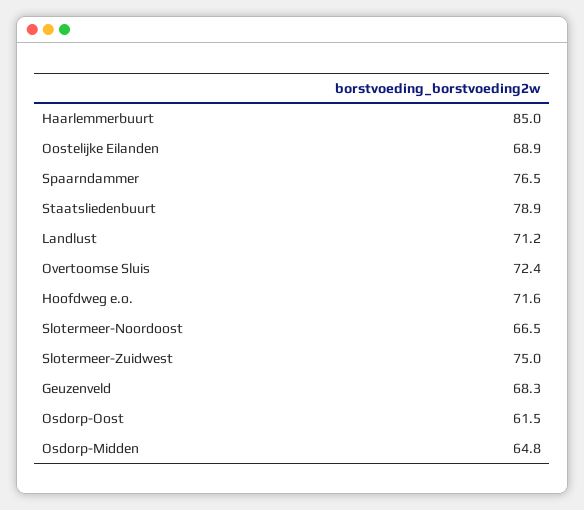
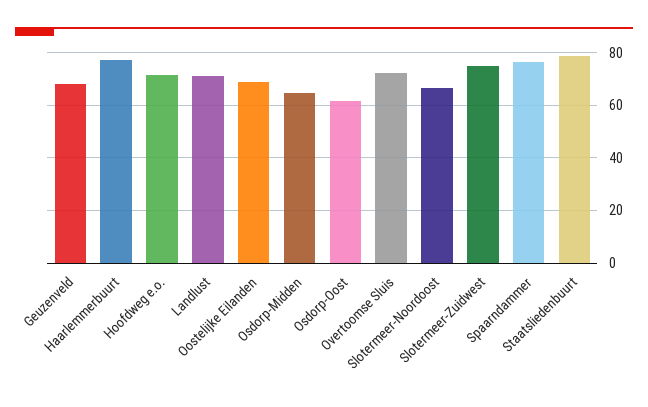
  {
-   "Haarlemmerbuurt": 85,
+   "Haarlemmerbuurt": 77.5,
    "Oostelijke Eilanden": 68.9,
    "Spaarndammer": 76.5,
    "Staatsliedenbuurt": 78.9,
    "Landlust": 71.2,
    "Overtoomse Sluis": 72.4,
    "Hoofdweg e.o.": 71.6,
    "Slotermeer-Noordoost": 66.5,
    "Slotermeer-Zuidwest": 75,
    "Geuzenveld": 68.3,
    "Osdorp-Oost": 61.5,
    "Osdorp-Midden": 64.8
  }

